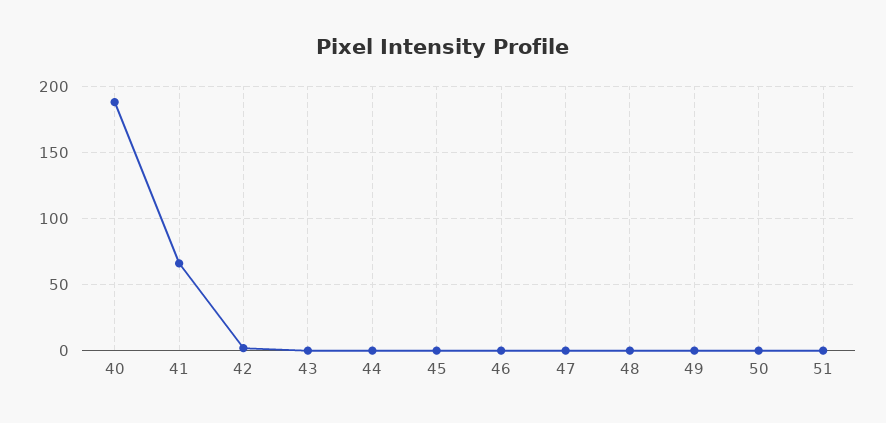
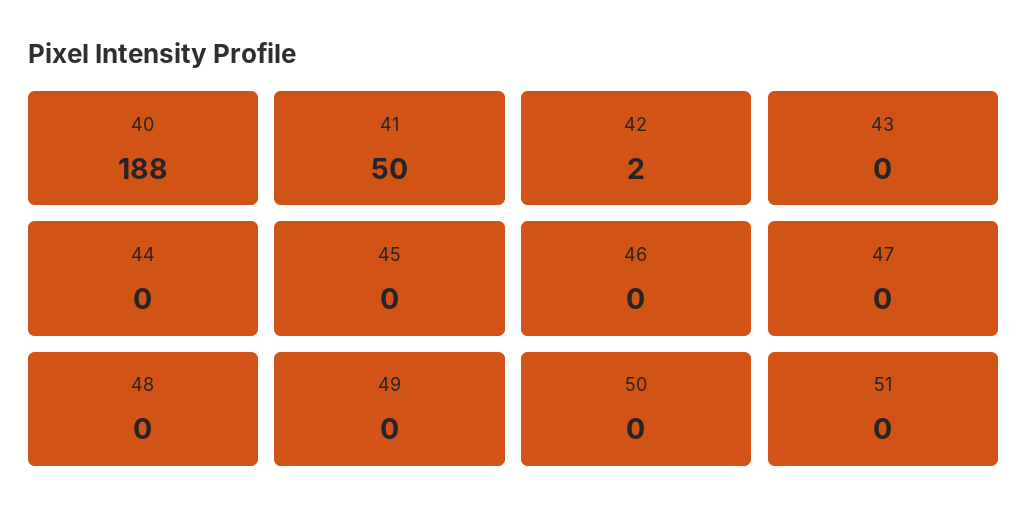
  {
    "40": 188,
-   "41": 65,
+   "41": 50,
    "42": 2,
    "43": 0,
    "44": 0,
    "45": 0,
    "46": 0,
    "47": 0,
    "48": 0,
    "49": 0,
    "50": 0,
    "51": 0
  }

